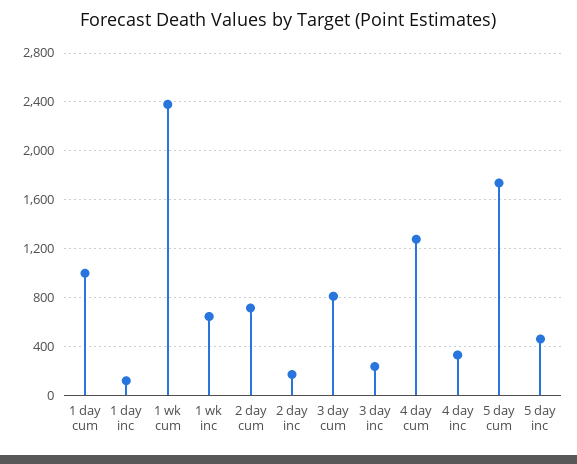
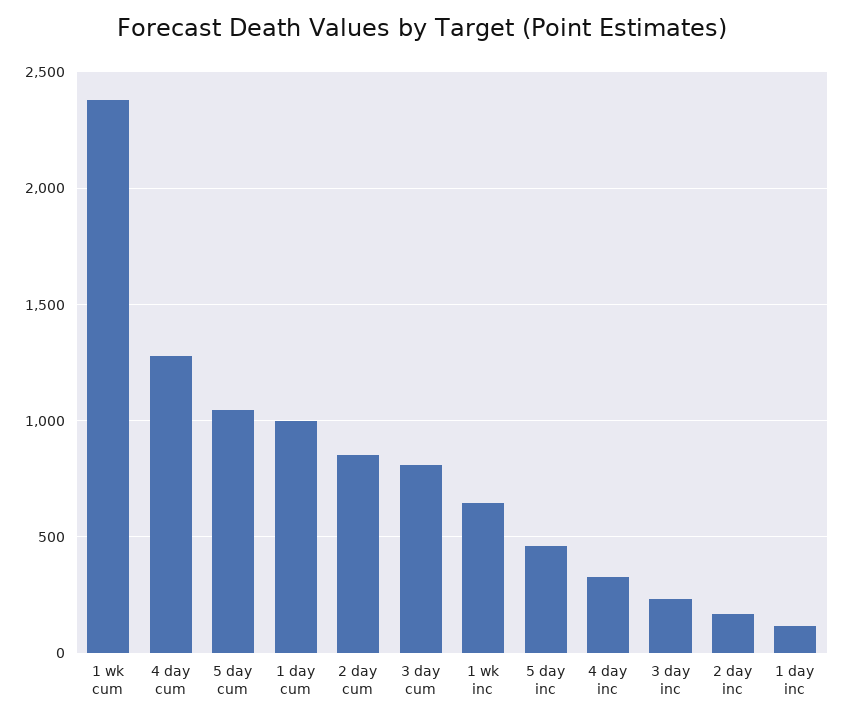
  {
    "1 day cum": 1000,
    "1 day inc": 100,
    "1 wk cum": 2400,
    "1 wk inc": 650,
-   "2 day cum": 700,
+   "2 day cum": 850,
    "2 day inc": 150,
    "3 day cum": 800,
    "3 day inc": 250,
    "4 day cum": 1300,
    "4 day inc": 350,
-   "5 day cum": 1750,
+   "5 day cum": 1050,
    "5 day inc": 450
  }

